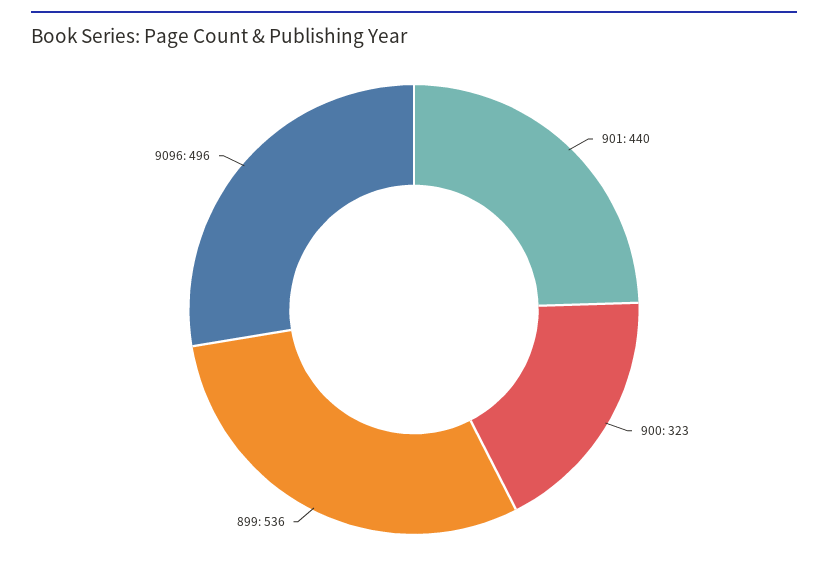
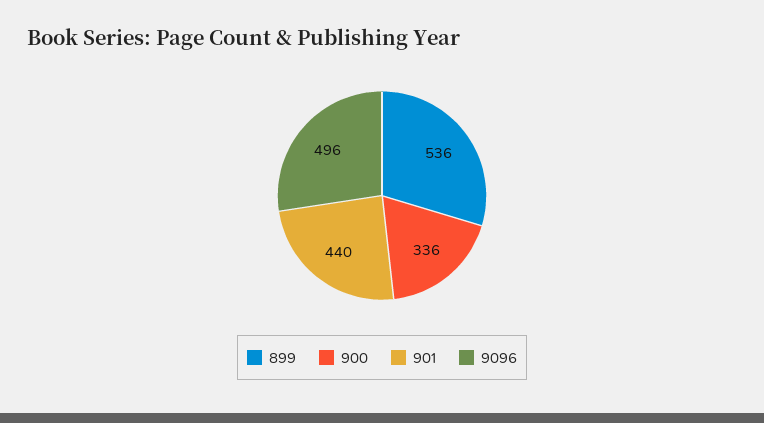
  {
    "901": 440,
-   "900": 323,
+   "900": 336,
    "899": 536,
    "9096": 496
  }

